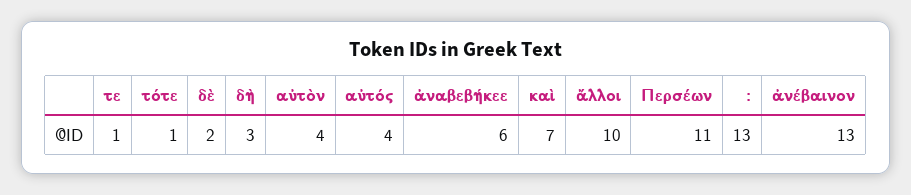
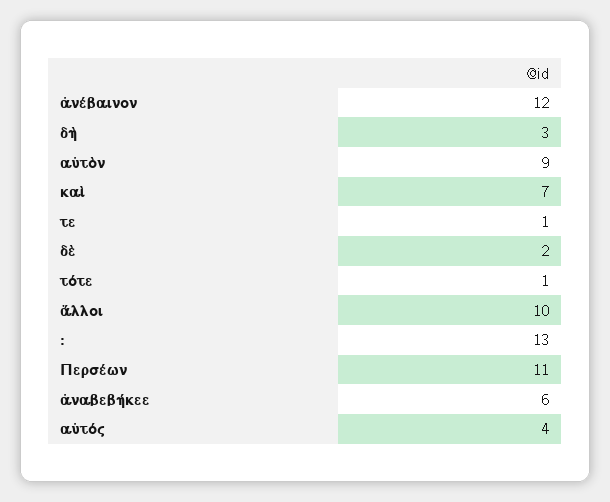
  {
    "τε": 1,
    "τότε": 1,
    "δὲ": 2,
    "δὴ": 3,
-   "αὐτὸν": 4,
+   "αὐτὸν": 9,
    "αὐτός": 4,
    "ἀναβεβήκεε": 6,
    "καὶ": 7,
    "ἄλλοι": 10,
    "Περσέων": 11,
    ":": 13,
-   "ἀνέβαινον": 13
+   "ἀνέβαινον": 12
  }

